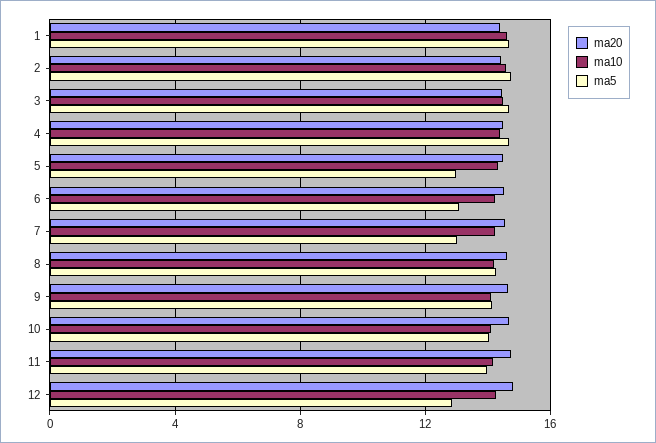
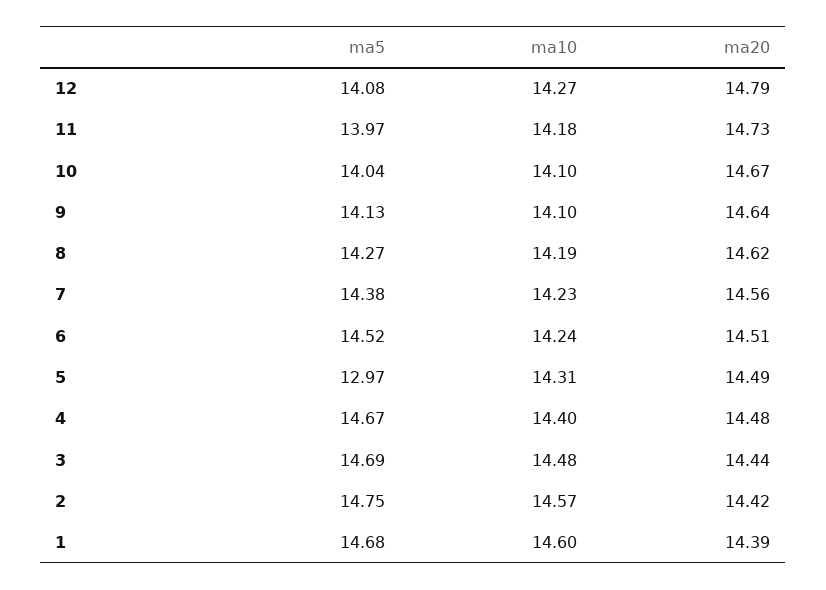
  {
    "ma20": {
      "1": 14.39,
      "2": 14.42,
      "3": 14.44,
      "4": 14.48,
      "5": 14.49,
      "6": 14.51,
      "7": 14.56,
      "8": 14.62,
      "9": 14.64,
      "10": 14.67,
      "11": 14.73,
      "12": 14.79
    },
    "ma10": {
      "1": 14.6,
      "2": 14.57,
      "3": 14.48,
      "4": 14.4,
      "5": 14.31,
      "6": 14.24,
      "7": 14.23,
      "8": 14.19,
      "9": 14.1,
      "10": 14.1,
      "11": 14.18,
      "12": 14.27
    },
    "ma5": {
      "1": 14.68,
      "2": 14.75,
      "3": 14.69,
      "4": 14.67,
      "5": 12.97,
-     "6": 13,
+     "6": 14.52,
-     "7": 13,
+     "7": 14.38,
      "8": 14.27,
      "9": 14.13,
      "10": 14.04,
      "11": 13.97,
-     "12": 13
+     "12": 14.08
    }
  }

